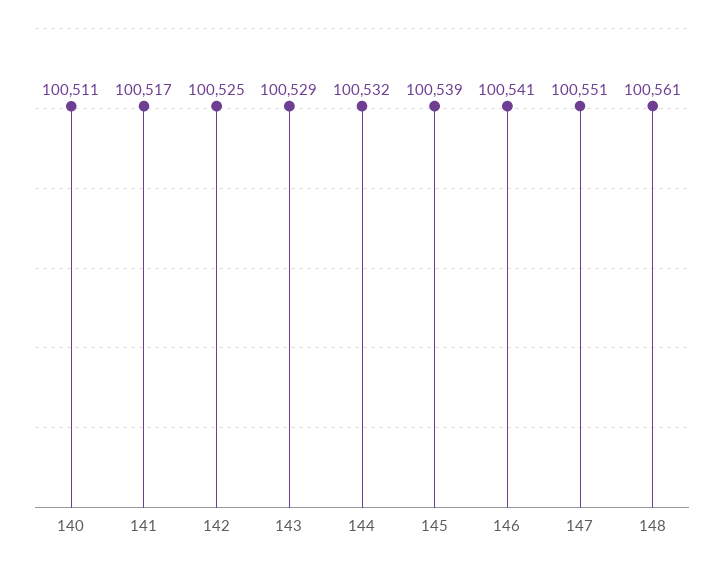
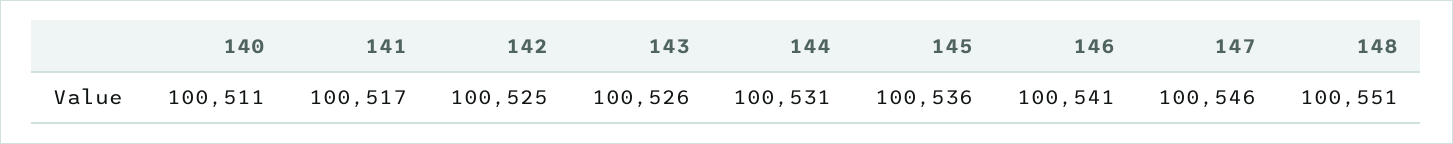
  {
    "140": 100511,
    "141": 100517,
    "142": 100525,
-   "143": 100529,
+   "143": 100526,
-   "144": 100532,
+   "144": 100531,
-   "145": 100539,
+   "145": 100536,
    "146": 100541,
-   "147": 100551,
+   "147": 100546,
-   "148": 100561
+   "148": 100551
  }

